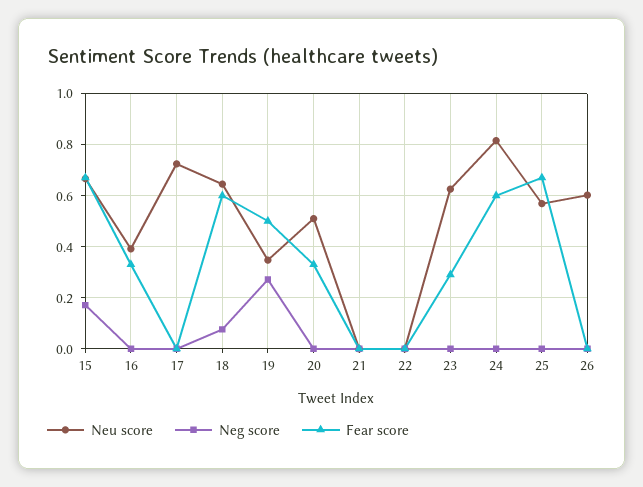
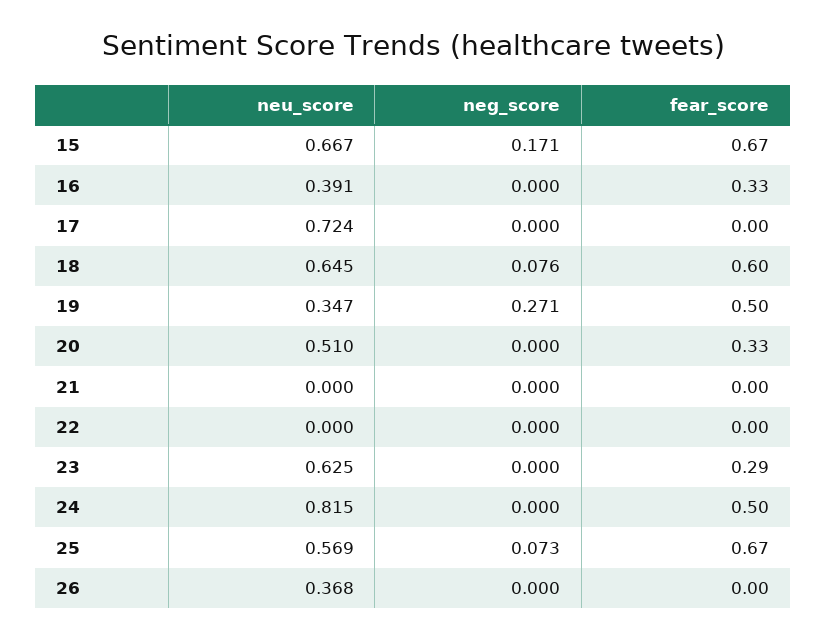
  {
    "Neu score": {
      "15": 0.667,
      "16": 0.391,
      "17": 0.724,
      "18": 0.645,
      "19": 0.347,
      "20": 0.51,
      "21": 0,
      "22": 0,
      "23": 0.625,
      "24": 0.815,
      "25": 0.569,
-     "26": 0.6
+     "26": 0.368
    },
    "Neg score": {
      "15": 0.171,
      "16": 0,
      "17": 0,
      "18": 0.076,
      "19": 0.271,
      "20": 0,
      "21": 0,
      "22": 0,
      "23": 0,
      "24": 0,
-     "25": 0,
+     "25": 0.073,
      "26": 0
    },
    "Fear score": {
      "15": 0.67,
      "16": 0.33,
      "17": 0,
      "18": 0.6,
      "19": 0.5,
      "20": 0.33,
      "21": 0,
      "22": 0,
      "23": 0.29,
-     "24": 0.6,
+     "24": 0.5,
      "25": 0.67,
      "26": 0
    }
  }

